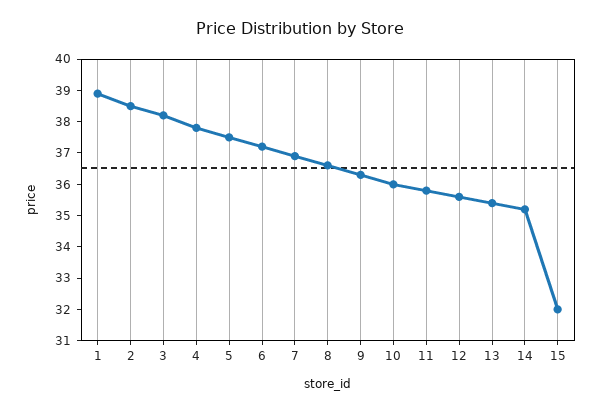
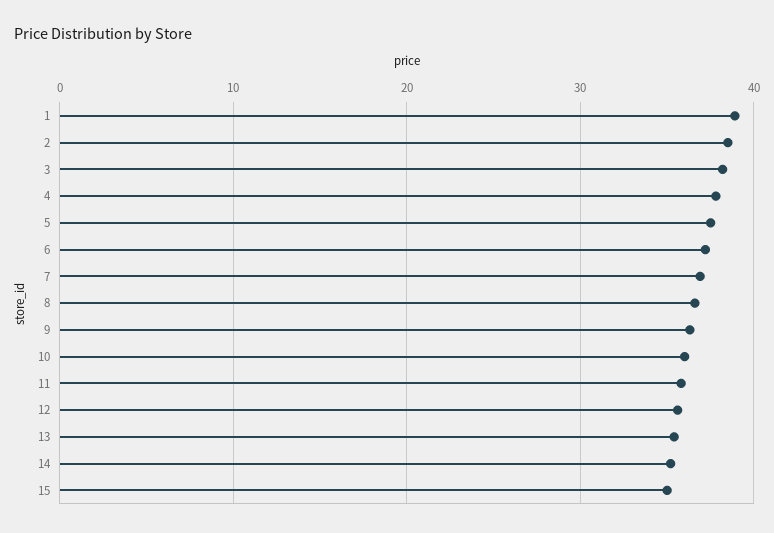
  {
    "1": 39,
    "2": 38.5,
    "3": 38,
    "4": 38,
    "5": 37.5,
    "6": 37,
    "7": 37,
    "8": 36.5,
    "9": 36.5,
    "10": 36,
    "11": 36,
    "12": 35.5,
    "13": 35.5,
    "14": 35,
-   "15": 32
+   "15": 35
  }

